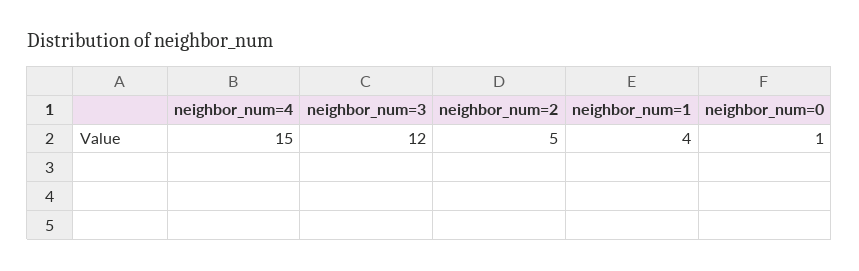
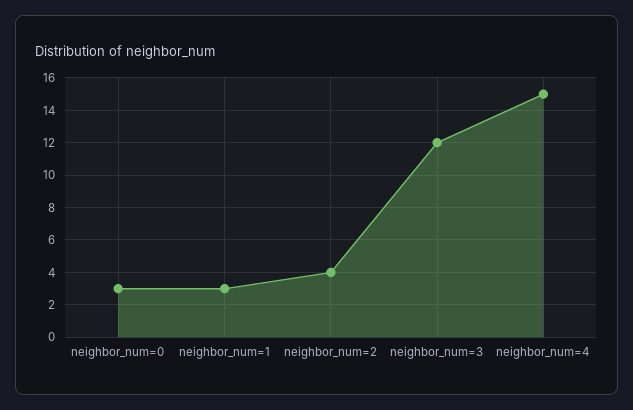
  {
    "neighbor_num=4": 15,
    "neighbor_num=3": 12,
-   "neighbor_num=2": 5,
+   "neighbor_num=2": 4,
-   "neighbor_num=1": 4,
+   "neighbor_num=1": 3,
-   "neighbor_num=0": 1
+   "neighbor_num=0": 3
  }

